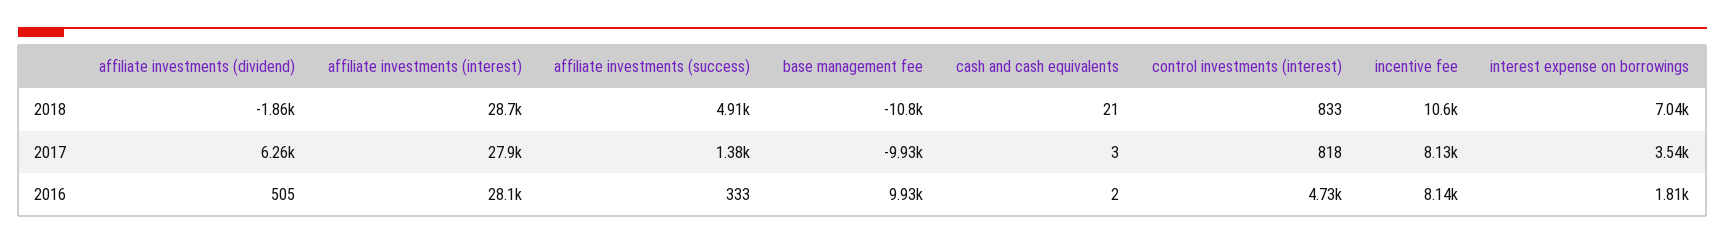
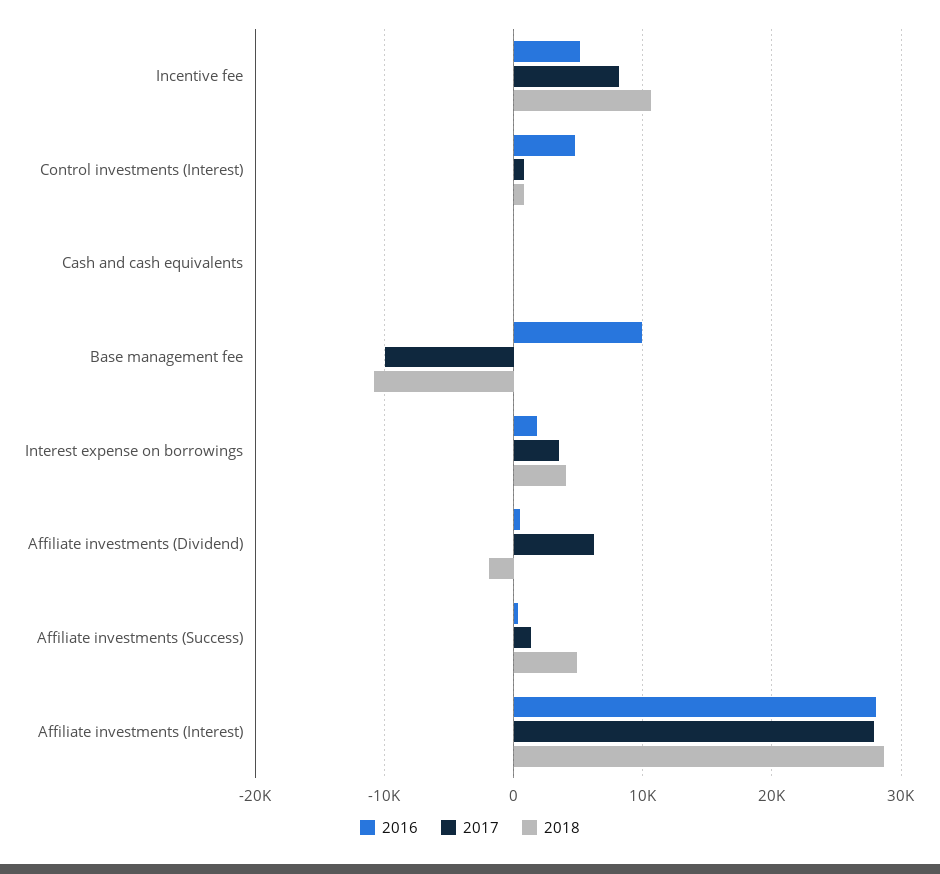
  {
    "2018": {
      "affiliate investments (dividend)": -1860,
      "affiliate investments (interest)": 28700,
      "affiliate investments (success)": 4910,
      "base management fee": -10800,
      "cash and cash equivalents": 21,
      "control investments (interest)": 833,
      "incentive fee": 10600,
-     "interest expense on borrowings": 7040
+     "interest expense on borrowings": 4000
    },
    "2017": {
      "affiliate investments (dividend)": 6260,
      "affiliate investments (interest)": 27900,
      "affiliate investments (success)": 1380,
      "base management fee": -9930,
      "cash and cash equivalents": 3,
      "control investments (interest)": 818,
      "incentive fee": 8130,
      "interest expense on borrowings": 3540
    },
    "2016": {
      "affiliate investments (dividend)": 505,
      "affiliate investments (interest)": 28100,
      "affiliate investments (success)": 333,
      "base management fee": 9930,
      "cash and cash equivalents": 2,
      "control investments (interest)": 4730,
-     "incentive fee": 8140,
+     "incentive fee": 5000,
      "interest expense on borrowings": 1810
    }
  }

